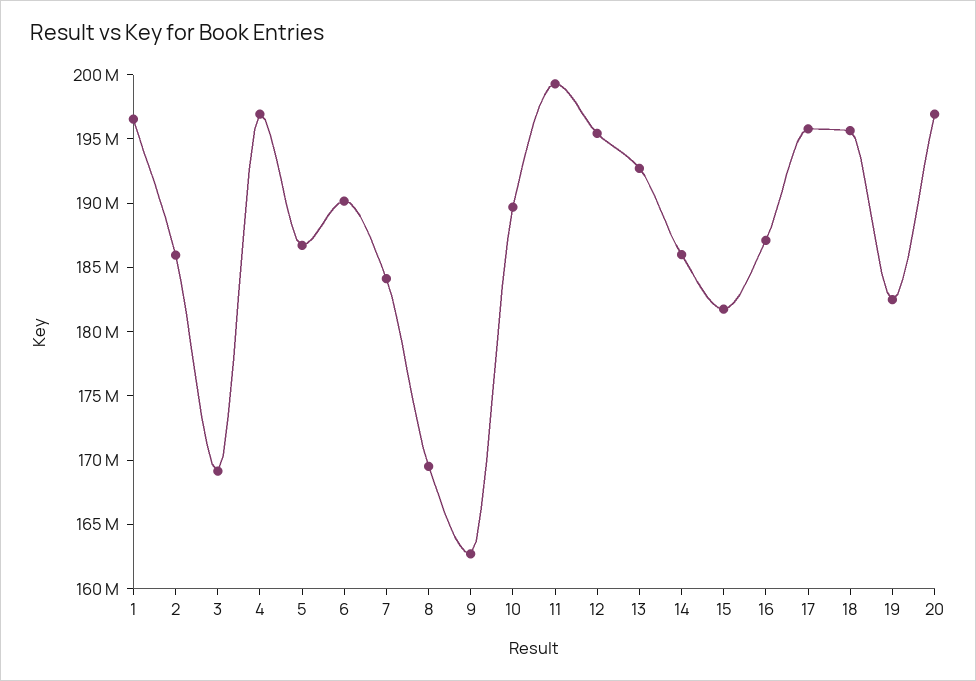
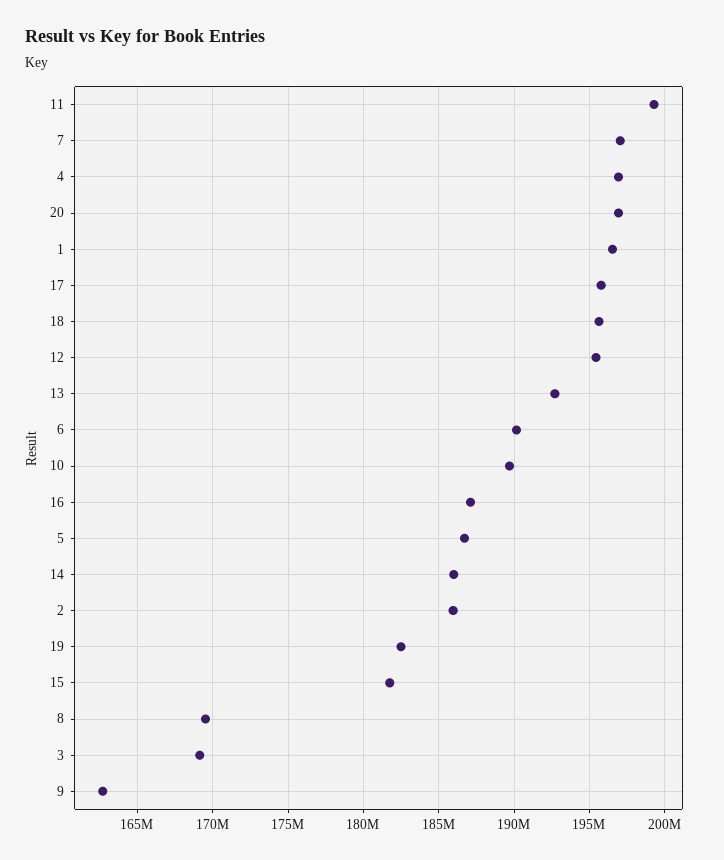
  {
    "1": 196500000,
    "2": 186000000,
    "3": 169000000,
    "4": 197000000,
    "5": 186500000,
    "6": 190000000,
-   "7": 184000000,
+   "7": 197000000,
    "8": 169500000,
    "9": 162500000,
    "10": 189500000,
    "11": 199500000,
    "12": 195500000,
    "13": 192500000,
    "14": 186000000,
    "15": 181500000,
    "16": 187000000,
    "17": 196000000,
    "18": 195500000,
    "19": 182500000,
    "20": 197000000
  }

